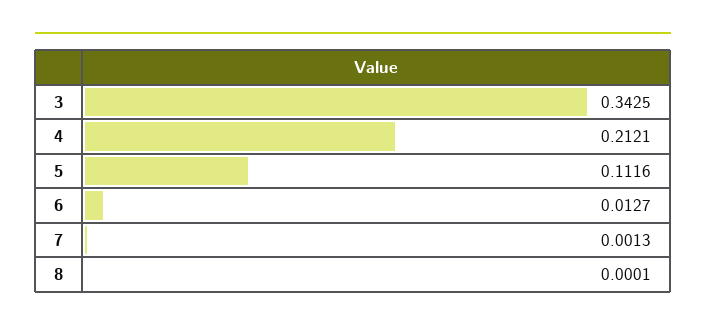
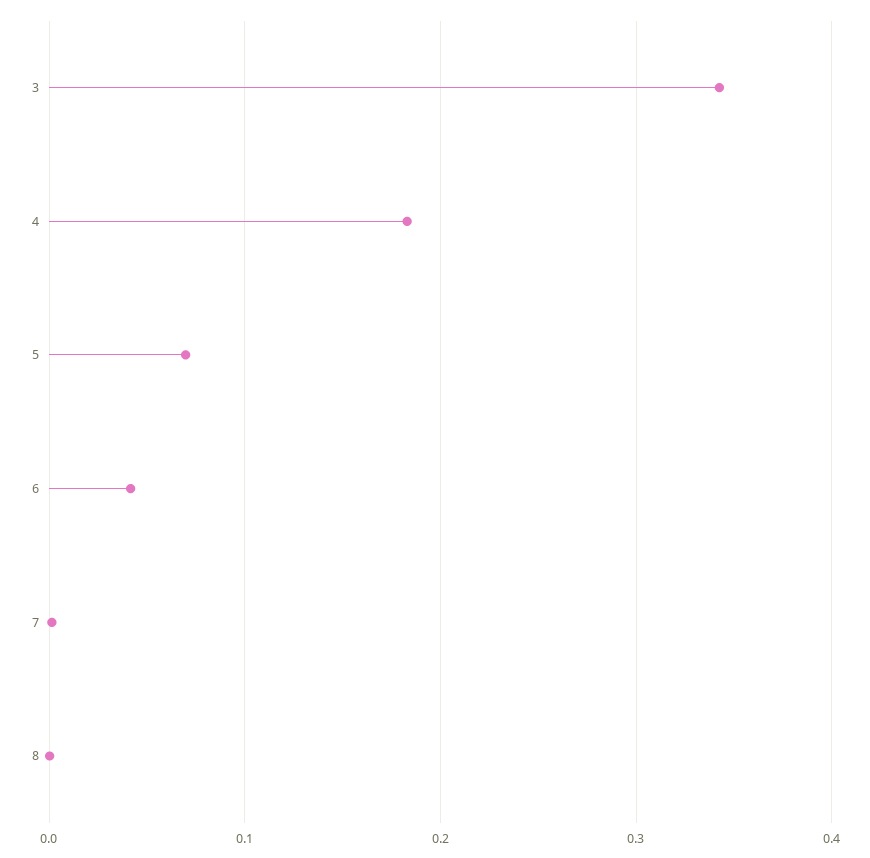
  {
    "3": 0.3425,
-   "4": 0.2121,
+   "4": 0.18,
-   "5": 0.1116,
+   "5": 0.07,
-   "6": 0.0127,
+   "6": 0.04,
    "7": 0.0013,
    "8": 0.0001
  }

